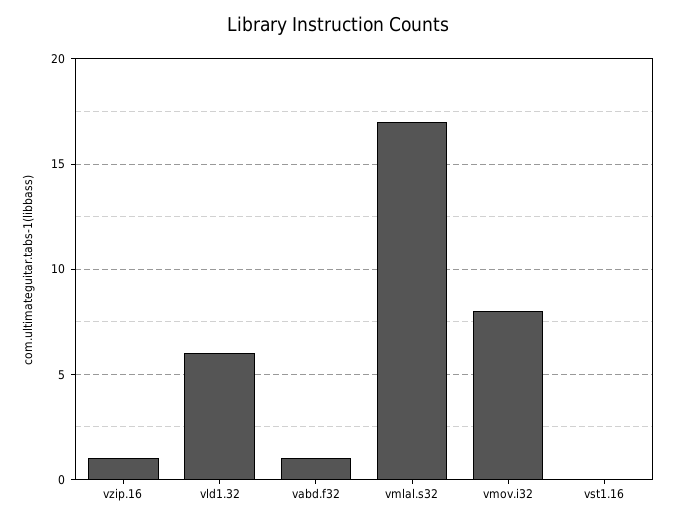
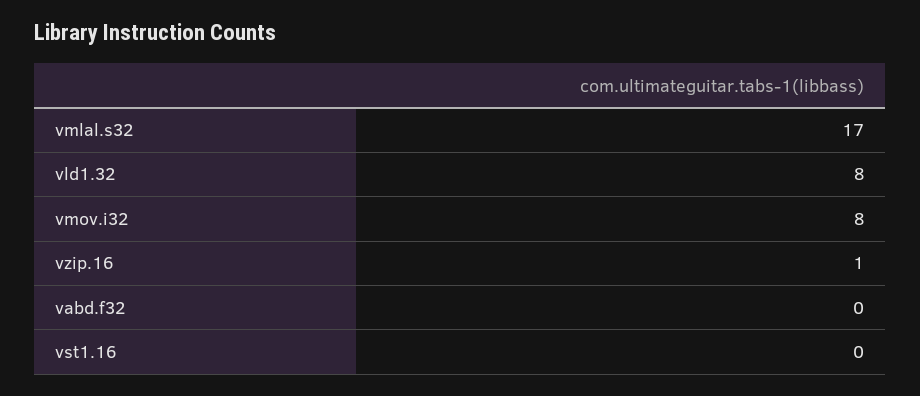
  {
    "vzip.16": 1,
-   "vld1.32": 6,
+   "vld1.32": 8,
-   "vabd.f32": 1,
+   "vabd.f32": 0,
    "vmlal.s32": 17,
    "vmov.i32": 8,
    "vst1.16": 0
  }

